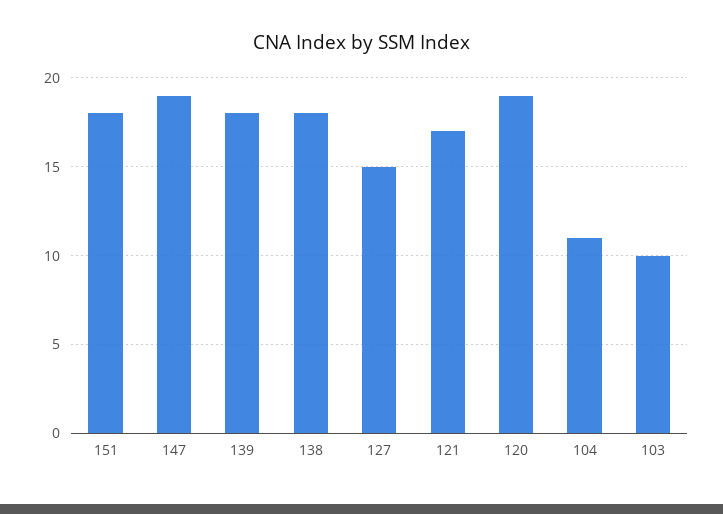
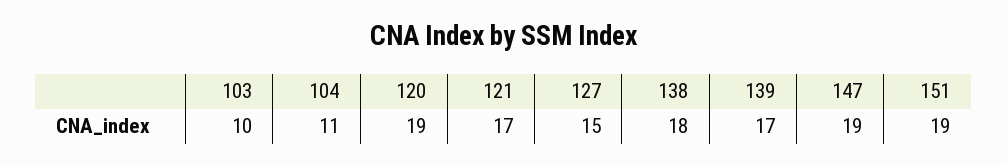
  {
-   "151": 18,
+   "151": 19,
    "147": 19,
-   "139": 18,
+   "139": 17,
    "138": 18,
    "127": 15,
    "121": 17,
    "120": 19,
    "104": 11,
    "103": 10
  }

